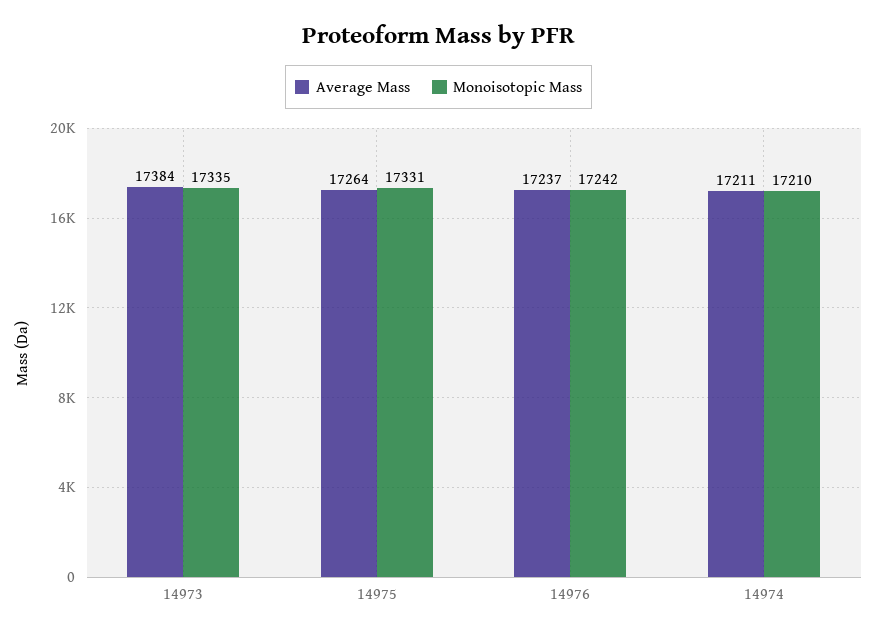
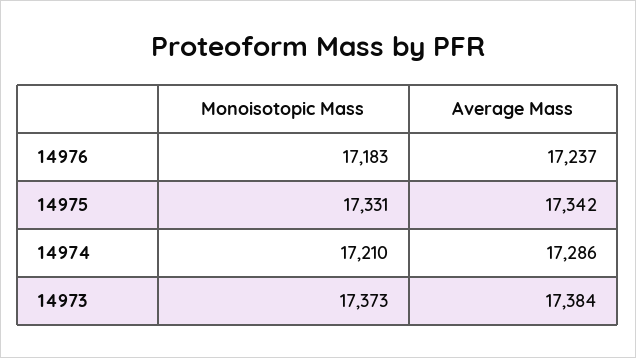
  {
    "Average Mass": {
      "14973": 17384,
-     "14975": 17264,
+     "14975": 17342,
      "14976": 17237,
-     "14974": 17211
+     "14974": 17286
    },
    "Monoisotopic Mass": {
-     "14973": 17335,
+     "14973": 17373,
      "14975": 17331,
-     "14976": 17242,
+     "14976": 17183,
      "14974": 17210
    }
  }

